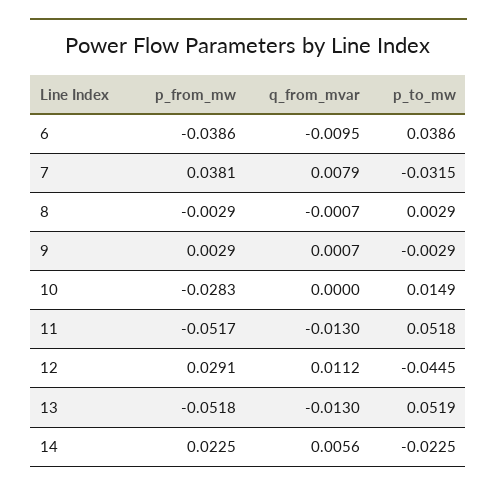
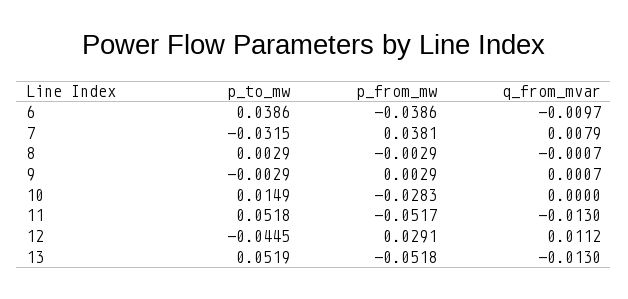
  {
    "p_from_mw": {
      "6": -0.0386,
      "7": 0.0381,
      "8": -0.0029,
      "9": 0.0029,
      "10": -0.0283,
      "11": -0.0517,
      "12": 0.0291,
-     "13": -0.0518,
+     "13": -0.0518
-     "14": 0.0225
    },
    "q_from_mvar": {
-     "6": -0.0095,
+     "6": -0.0097,
      "7": 0.0079,
      "8": -0.0007,
      "9": 0.0007,
      "10": 0,
      "11": -0.013,
      "12": 0.0112,
-     "13": -0.013,
+     "13": -0.013
-     "14": 0.0056
    },
    "p_to_mw": {
      "6": 0.0386,
      "7": -0.0315,
      "8": 0.0029,
      "9": -0.0029,
      "10": 0.0149,
      "11": 0.0518,
      "12": -0.0445,
-     "13": 0.0519,
+     "13": 0.0519
-     "14": -0.0225
    }
  }

